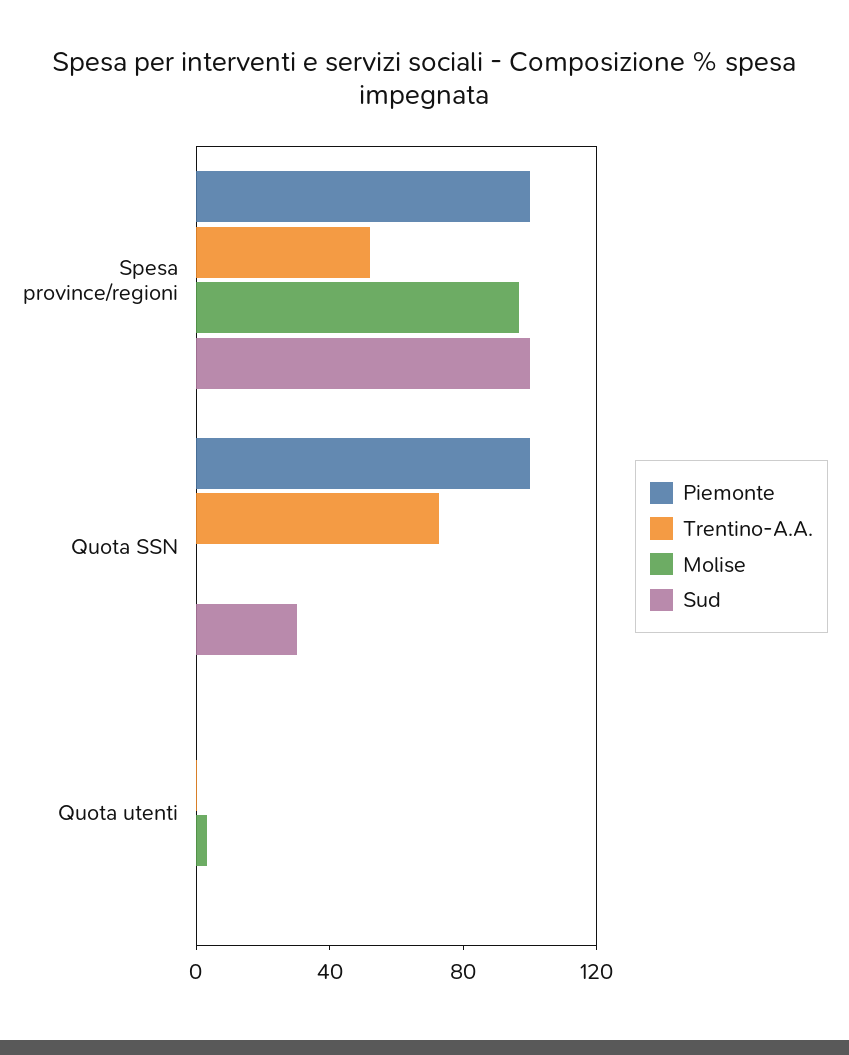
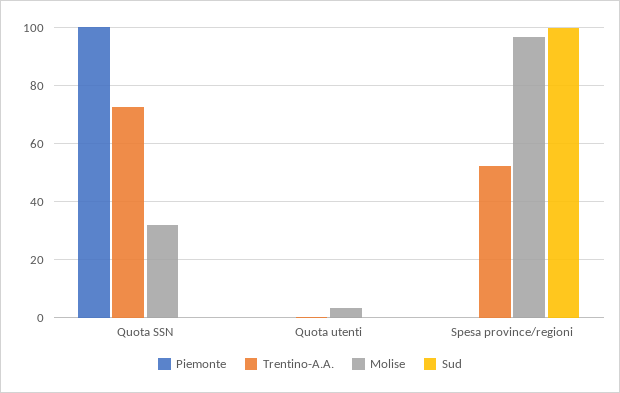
  {
    "Piemonte": {
-     "Spesa province/regioni": 100,
+     "Spesa province/regioni": 0,
      "Quota SSN": 100,
      "Quota utenti": 0
    },
    "Trentino-A.A.": {
      "Spesa province/regioni": 52.5,
      "Quota SSN": 72.5,
      "Quota utenti": 0
    },
    "Molise": {
      "Spesa province/regioni": 97.5,
-     "Quota SSN": 0,
+     "Quota SSN": 32.5,
      "Quota utenti": 2.5
    },
    "Sud": {
      "Spesa province/regioni": 100,
-     "Quota SSN": 30,
+     "Quota SSN": 0,
      "Quota utenti": 0
    }
  }

